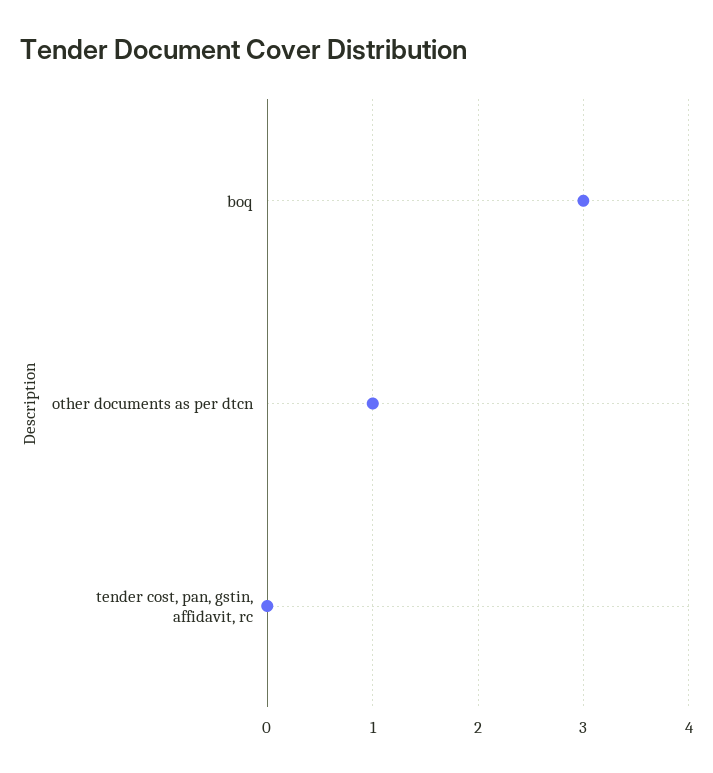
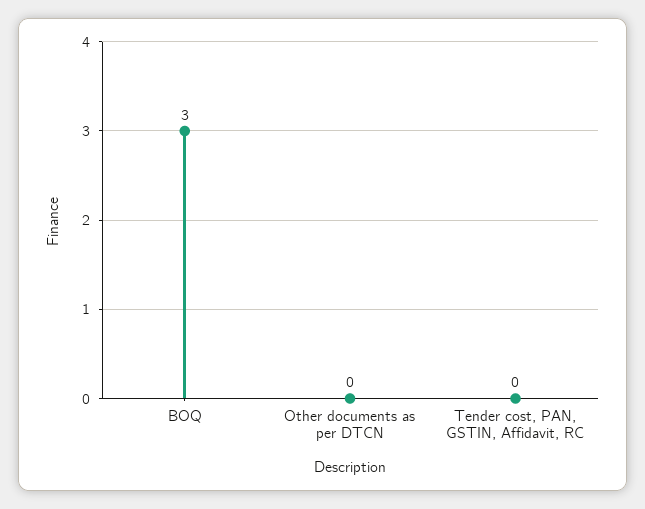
  {
    "boq": 3,
-   "other documents as per dtcn": 1,
+   "other documents as per dtcn": 0,
    "tender cost, pan, gstin, affidavit, rc": 0
  }

